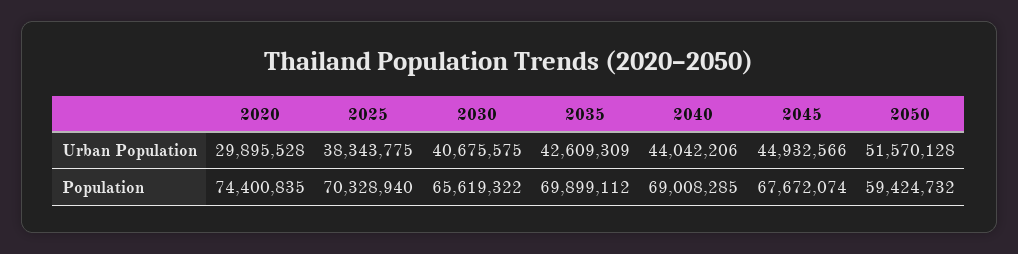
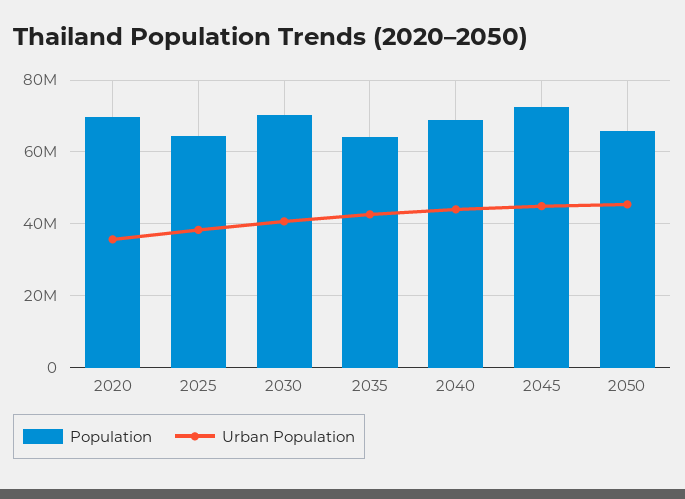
  {
    "Urban Population": {
-     "2020": 29895528,
+     "2020": 36000000,
      "2025": 38343775,
      "2030": 40675575,
      "2035": 42609309,
      "2040": 44042206,
      "2045": 44932566,
-     "2050": 51570128
+     "2050": 46000000
    },
    "Population": {
-     "2020": 74400835,
+     "2020": 70000000,
-     "2025": 70328940,
+     "2025": 64000000,
-     "2030": 65619322,
+     "2030": 70000000,
-     "2035": 69899112,
+     "2035": 64000000,
      "2040": 69008285,
-     "2045": 67672074,
+     "2045": 72000000,
-     "2050": 59424732
+     "2050": 66000000
    }
  }

